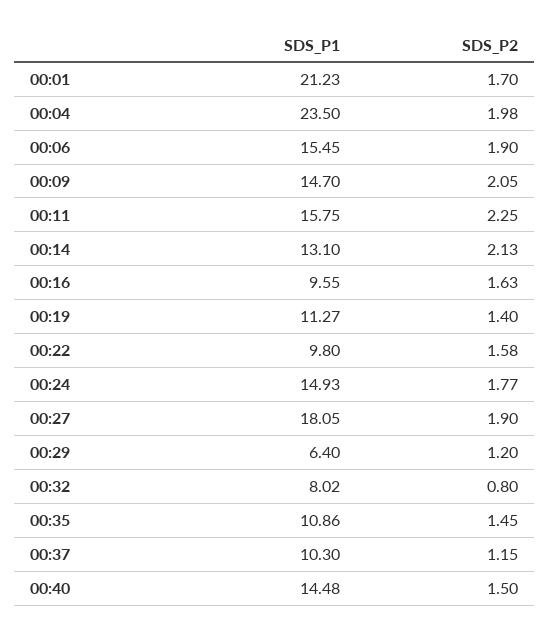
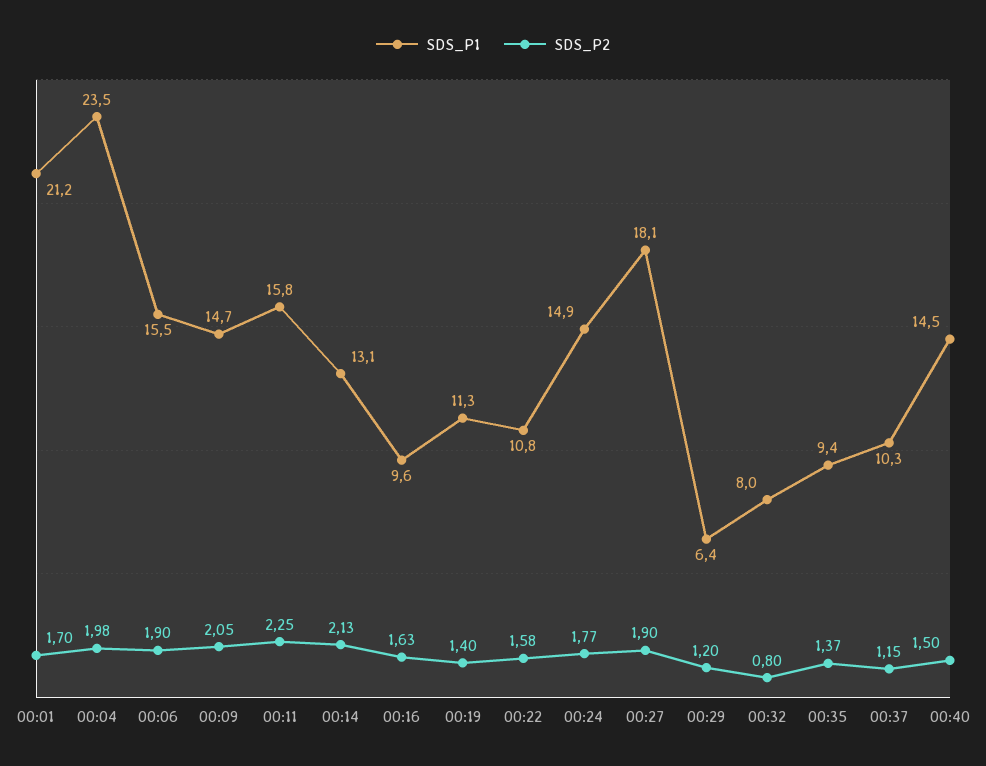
  {
    "SDS_P1": {
      "00:01": 21.23,
      "00:04": 23.5,
      "00:06": 15.45,
      "00:09": 14.7,
      "00:11": 15.75,
      "00:14": 13.1,
      "00:16": 9.55,
      "00:19": 11.27,
-     "00:22": 9.8,
+     "00:22": 10.8,
      "00:24": 14.93,
      "00:27": 18.05,
      "00:29": 6.4,
      "00:32": 8.02,
-     "00:35": 10.86,
+     "00:35": 9.4,
      "00:37": 10.3,
      "00:40": 14.48
    },
    "SDS_P2": {
      "00:01": 1.7,
      "00:04": 1.98,
      "00:06": 1.9,
      "00:09": 2.05,
      "00:11": 2.25,
      "00:14": 2.13,
      "00:16": 1.63,
      "00:19": 1.4,
      "00:22": 1.58,
      "00:24": 1.77,
      "00:27": 1.9,
      "00:29": 1.2,
      "00:32": 0.8,
-     "00:35": 1.45,
+     "00:35": 1.37,
      "00:37": 1.15,
      "00:40": 1.5
    }
  }

